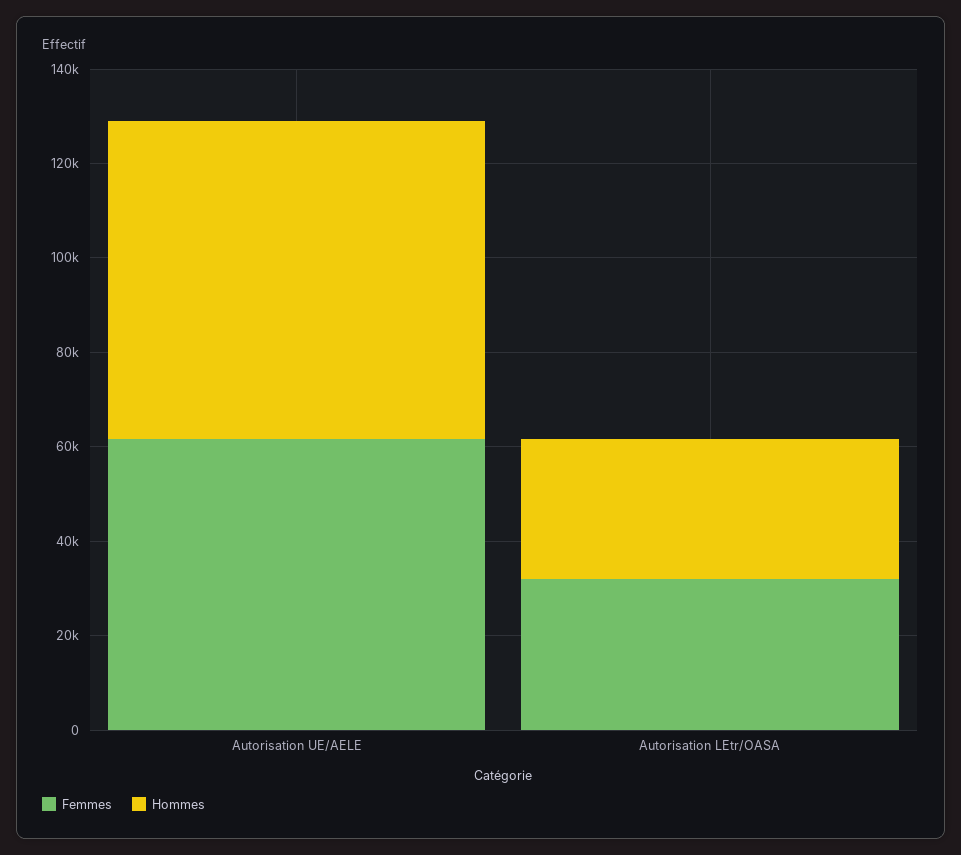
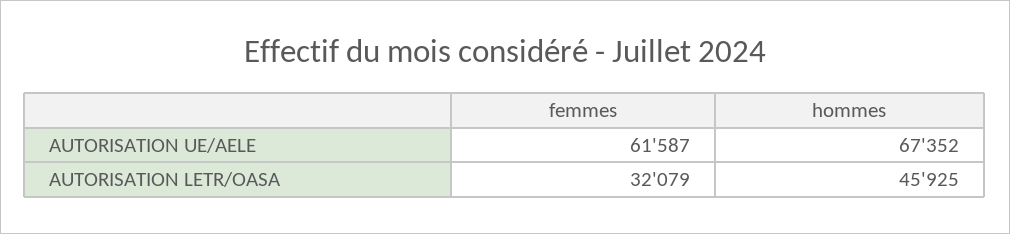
  {
    "Femmes": {
      "Autorisation UE/AELE": 61587,
      "Autorisation LEtr/OASA": 32079
    },
    "Hommes": {
      "Autorisation UE/AELE": 67352,
-     "Autorisation LEtr/OASA": 30000
+     "Autorisation LEtr/OASA": 45925
    }
  }

